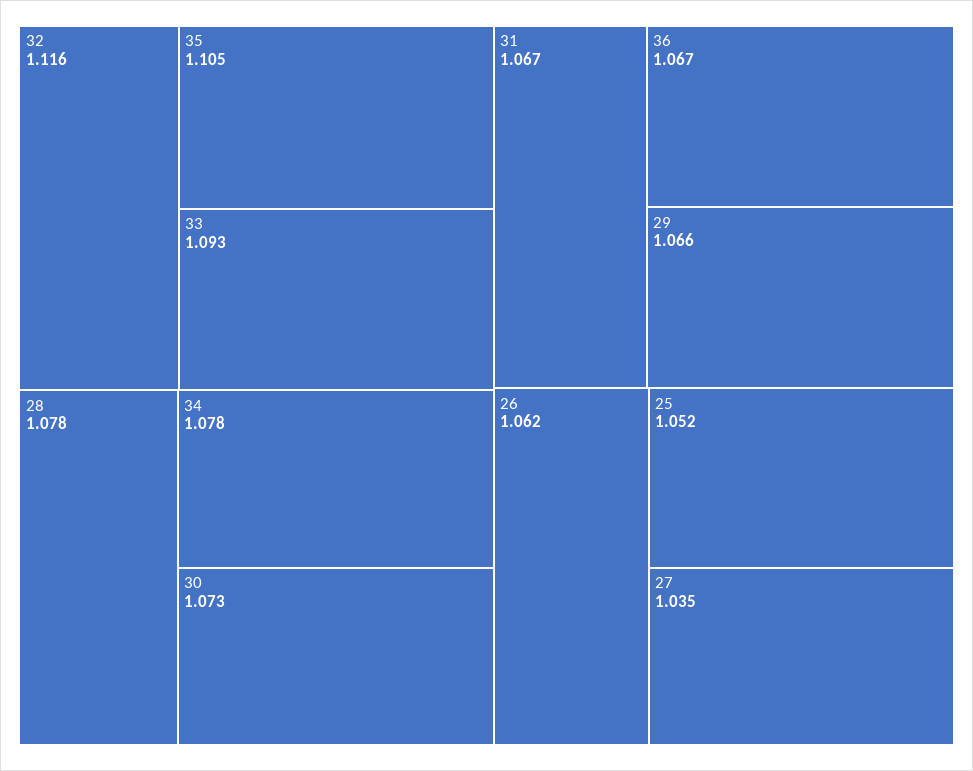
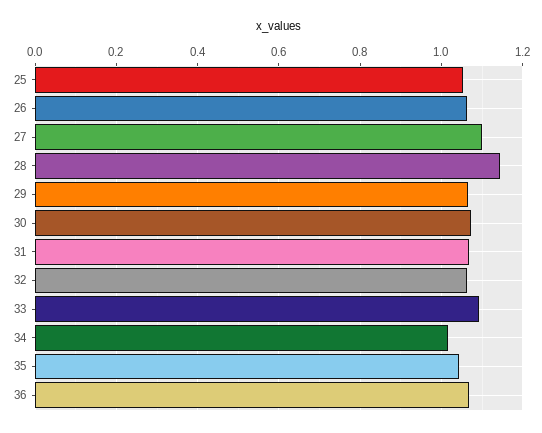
  {
-   "32": 1.116,
+   "32": 1.06,
-   "35": 1.105,
+   "35": 1.04,
    "33": 1.093,
-   "28": 1.078,
+   "28": 1.14,
-   "34": 1.078,
+   "34": 1.02,
    "30": 1.073,
    "31": 1.067,
    "36": 1.067,
    "29": 1.066,
    "26": 1.062,
    "25": 1.052,
-   "27": 1.035
+   "27": 1.1
  }

